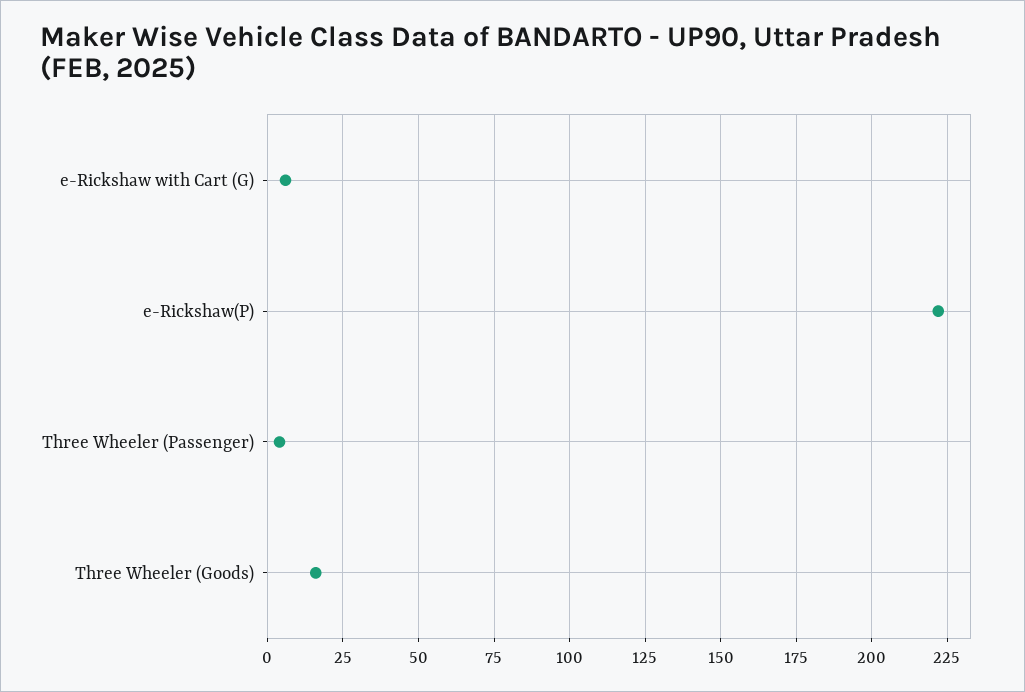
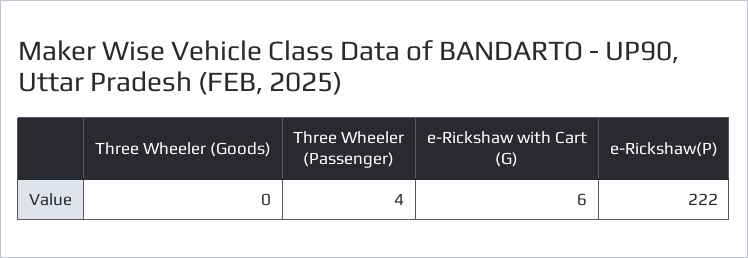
  {
    "e-Rickshaw with Cart (G)": 6,
    "e-Rickshaw(P)": 222,
    "Three Wheeler (Passenger)": 4,
-   "Three Wheeler (Goods)": 15
+   "Three Wheeler (Goods)": 0
  }

